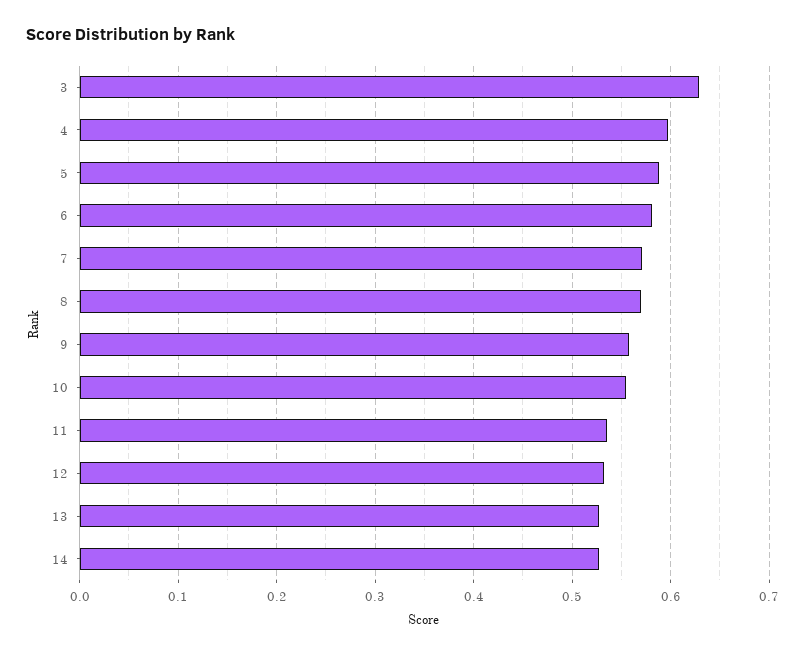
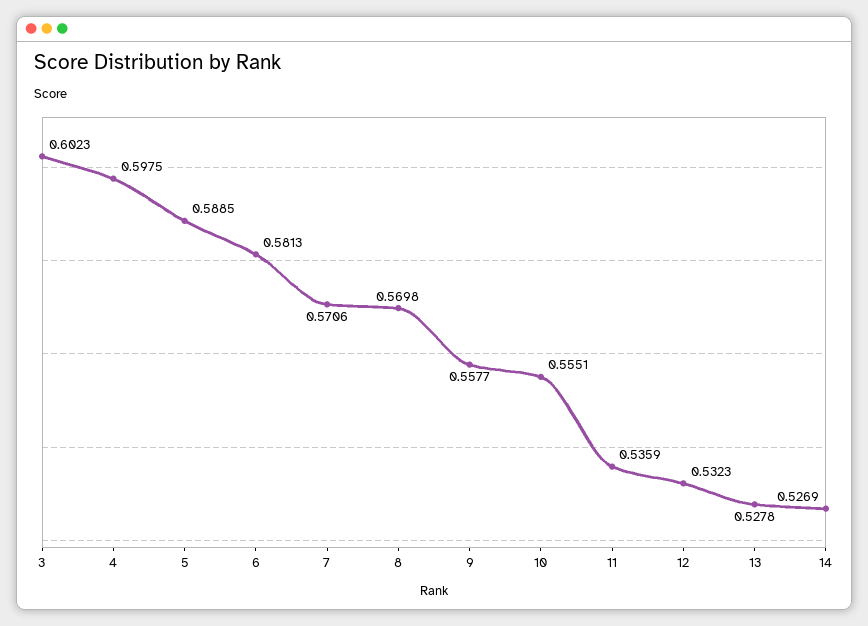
  {
-   "3": 0.63,
+   "3": 0.6023,
    "4": 0.5975,
    "5": 0.5885,
    "6": 0.5813,
    "7": 0.5706,
    "8": 0.5698,
    "9": 0.5577,
    "10": 0.5551,
    "11": 0.5359,
    "12": 0.5323,
    "13": 0.5278,
    "14": 0.5269
  }

